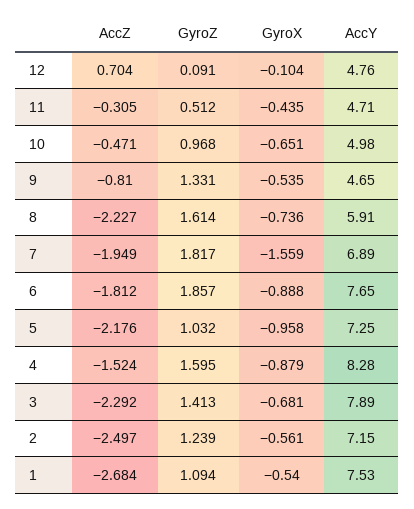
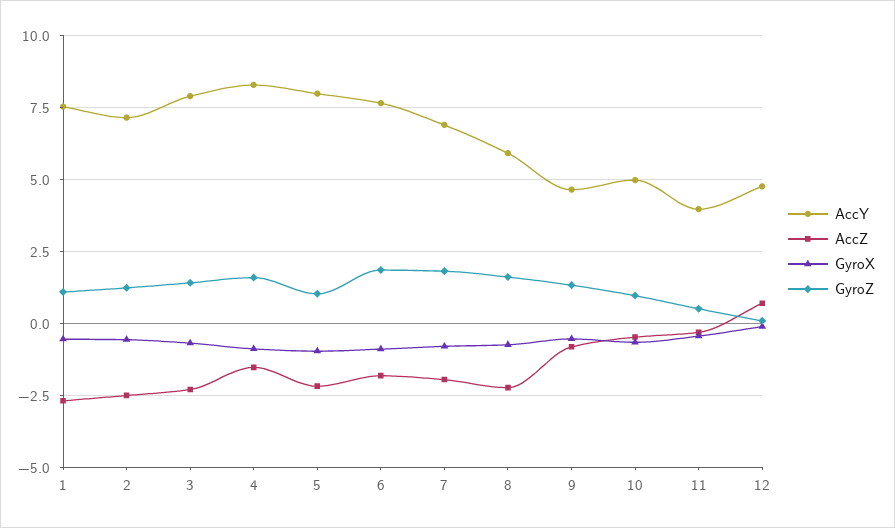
  {
    "AccZ": {
      "12": 0.704,
      "11": -0.305,
      "10": -0.471,
      "9": -0.81,
      "8": -2.227,
      "7": -1.949,
      "6": -1.812,
      "5": -2.176,
      "4": -1.524,
      "3": -2.292,
      "2": -2.497,
      "1": -2.684
    },
    "GyroZ": {
      "12": 0.091,
      "11": 0.512,
      "10": 0.968,
      "9": 1.331,
      "8": 1.614,
      "7": 1.817,
      "6": 1.857,
      "5": 1.032,
      "4": 1.595,
      "3": 1.413,
      "2": 1.239,
      "1": 1.094
    },
    "GyroX": {
      "12": -0.104,
      "11": -0.435,
      "10": -0.651,
      "9": -0.535,
      "8": -0.736,
-     "7": -1.559,
+     "7": -0.75,
      "6": -0.888,
      "5": -0.958,
      "4": -0.879,
      "3": -0.681,
      "2": -0.561,
      "1": -0.54
    },
    "AccY": {
      "12": 4.76,
-     "11": 4.71,
+     "11": 4,
      "10": 4.98,
      "9": 4.65,
      "8": 5.91,
      "7": 6.89,
      "6": 7.65,
-     "5": 7.25,
+     "5": 8,
      "4": 8.28,
      "3": 7.89,
      "2": 7.15,
      "1": 7.53
    }
  }

